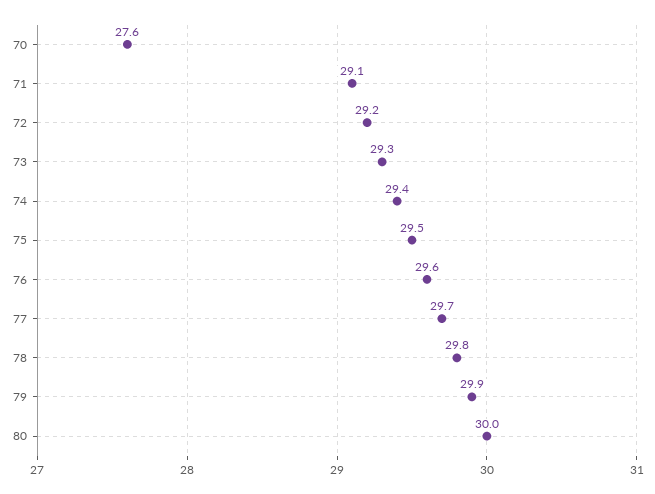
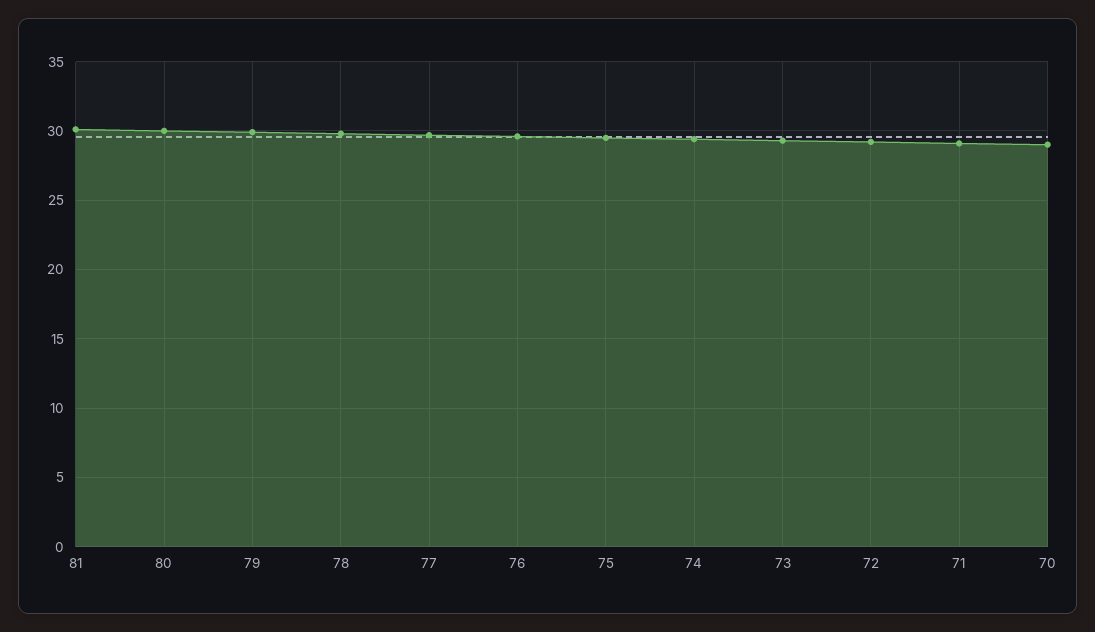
  {
-   "70": 27.6,
+   "70": 29,
    "71": 29.1,
    "72": 29.2,
    "73": 29.3,
    "74": 29.4,
    "75": 29.5,
    "76": 29.6,
    "77": 29.7,
    "78": 29.8,
    "79": 29.9,
-   "80": 30
+   "80": 30,
+   "81": 30
  }

